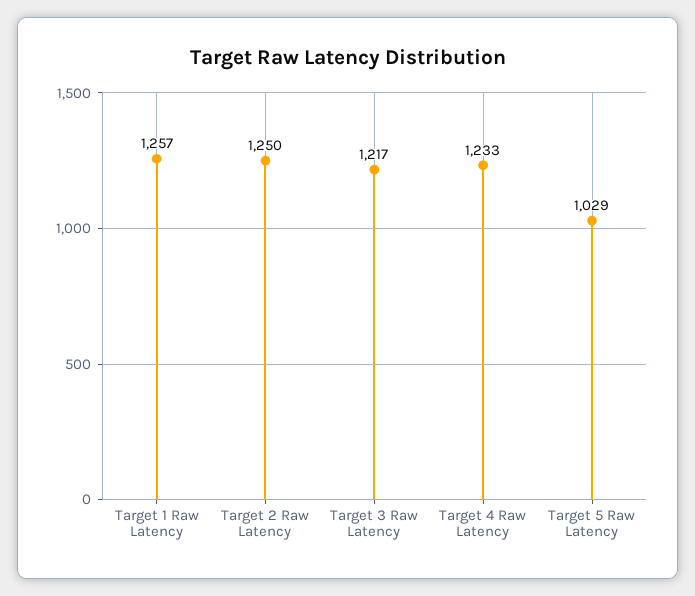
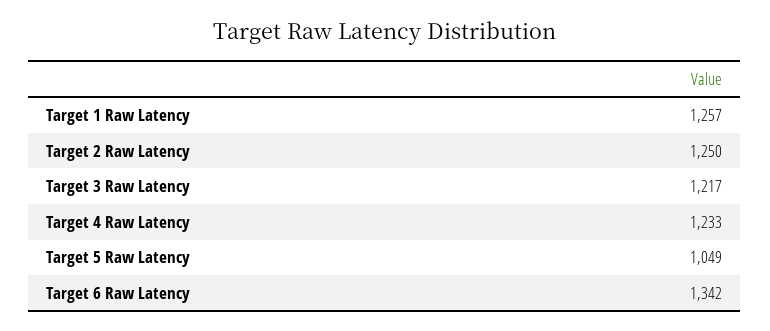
  {
    "Target 1 Raw Latency": 1257,
    "Target 2 Raw Latency": 1250,
    "Target 3 Raw Latency": 1217,
    "Target 4 Raw Latency": 1233,
-   "Target 5 Raw Latency": 1029
+   "Target 5 Raw Latency": 1049,
+   "Target 6 Raw Latency": 1342
  }

